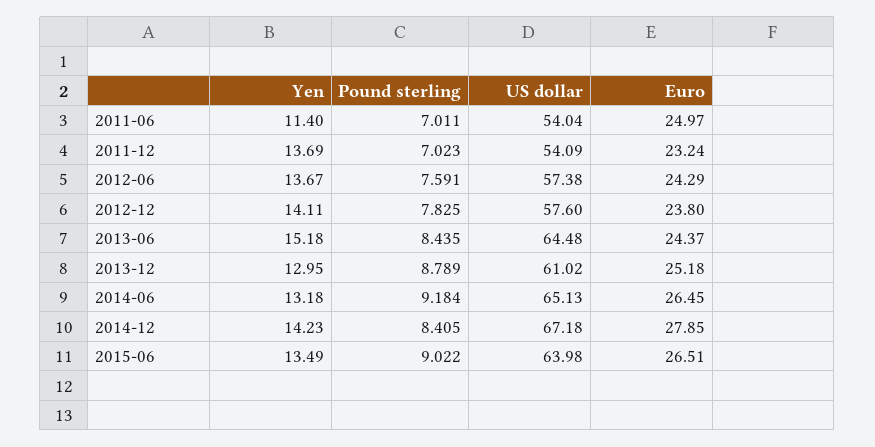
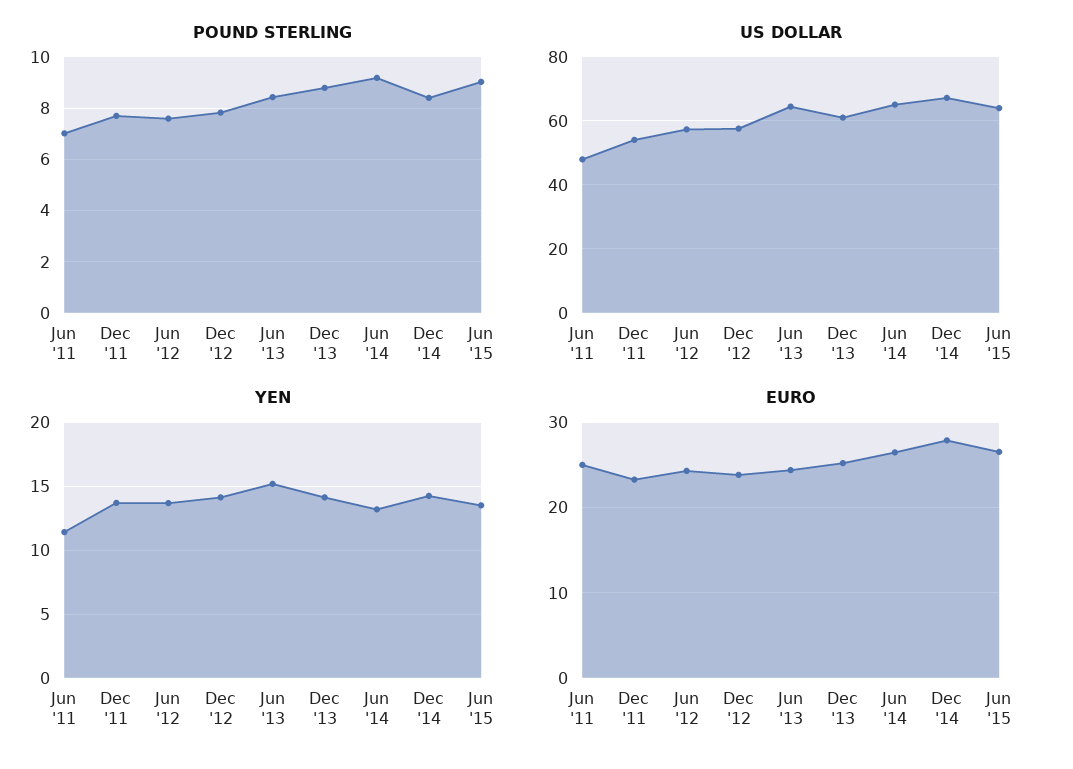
  {
    "Yen": {
      "2011-06": 11.4,
      "2011-12": 13.69,
      "2012-06": 13.67,
      "2012-12": 14.11,
      "2013-06": 15.18,
-     "2013-12": 12.95,
+     "2013-12": 14,
      "2014-06": 13.18,
      "2014-12": 14.23,
      "2015-06": 13.49
    },
    "Pound sterling": {
      "2011-06": 7.011,
-     "2011-12": 7.023,
+     "2011-12": 7.75,
      "2012-06": 7.591,
      "2012-12": 7.825,
      "2013-06": 8.435,
      "2013-12": 8.789,
      "2014-06": 9.184,
      "2014-12": 8.405,
      "2015-06": 9.022
    },
    "US dollar": {
-     "2011-06": 54.04,
+     "2011-06": 48,
      "2011-12": 54.09,
      "2012-06": 57.38,
      "2012-12": 57.6,
      "2013-06": 64.48,
      "2013-12": 61.02,
      "2014-06": 65.13,
      "2014-12": 67.18,
      "2015-06": 63.98
    },
    "Euro": {
      "2011-06": 24.97,
      "2011-12": 23.24,
      "2012-06": 24.29,
      "2012-12": 23.8,
      "2013-06": 24.37,
      "2013-12": 25.18,
      "2014-06": 26.45,
      "2014-12": 27.85,
      "2015-06": 26.51
    }
  }

